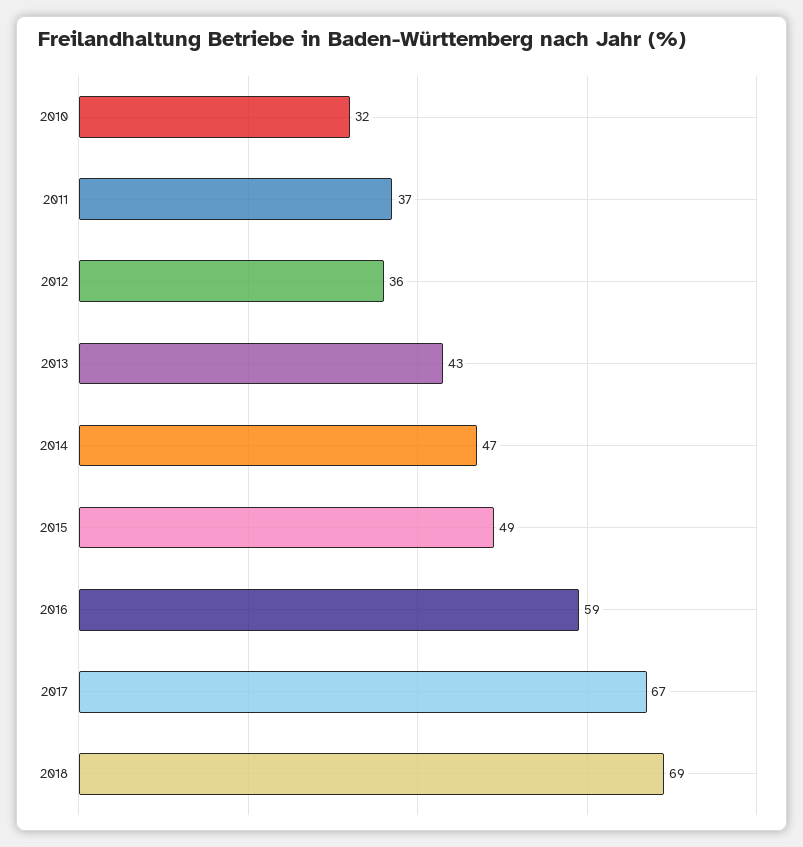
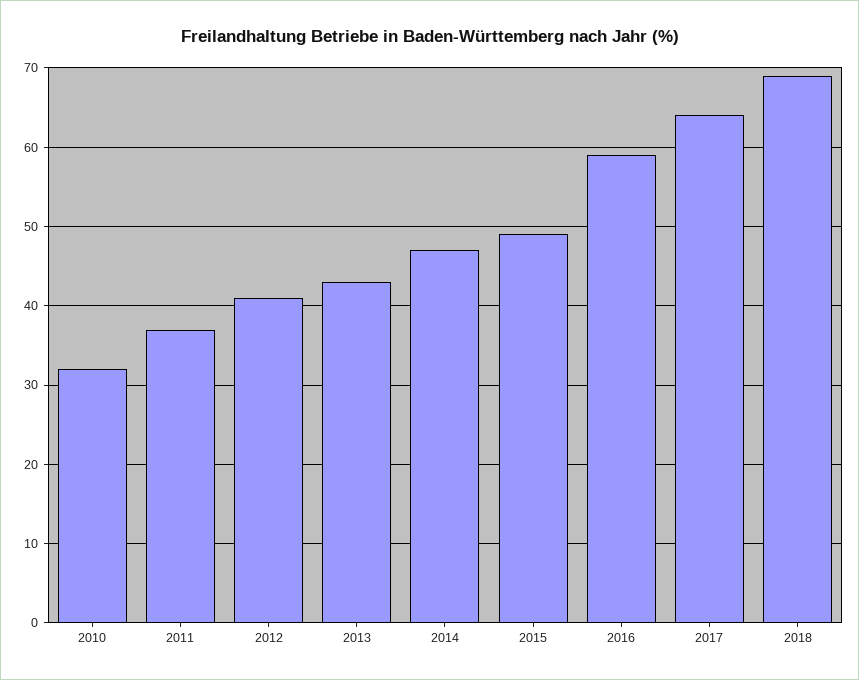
  {
    "2010": 32,
    "2011": 37,
-   "2012": 36,
+   "2012": 41,
    "2013": 43,
    "2014": 47,
    "2015": 49,
    "2016": 59,
-   "2017": 67,
+   "2017": 64,
    "2018": 69
  }

